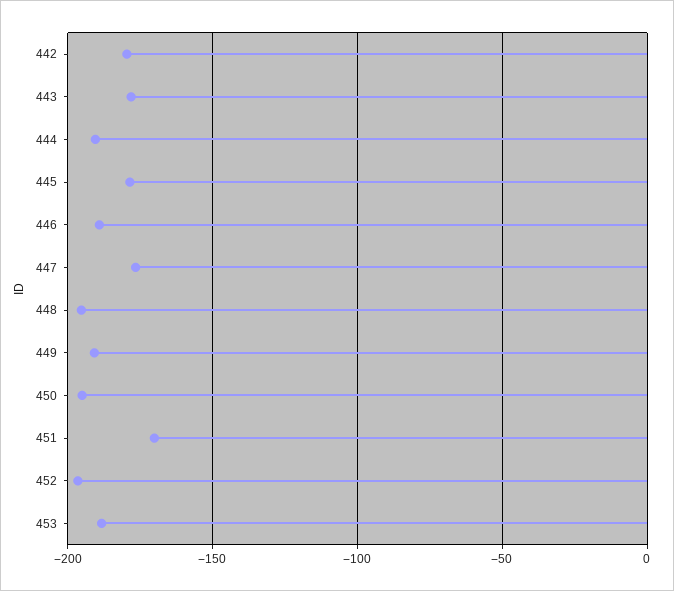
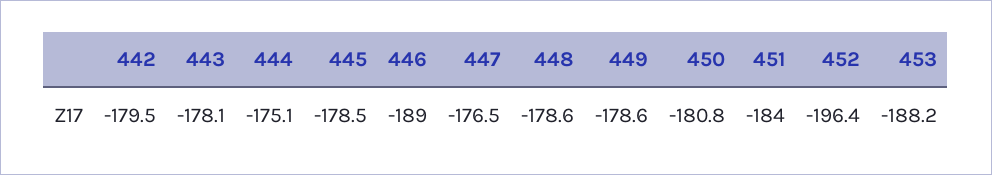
  {
    "442": -179.5,
    "443": -178.1,
-   "444": -190,
+   "444": -175.1,
    "445": -178.5,
    "446": -189,
    "447": -176.5,
-   "448": -195,
+   "448": -178.6,
-   "449": -190,
+   "449": -178.6,
-   "450": -195,
+   "450": -180.8,
-   "451": -170,
+   "451": -184,
    "452": -196.4,
    "453": -188.2
  }

